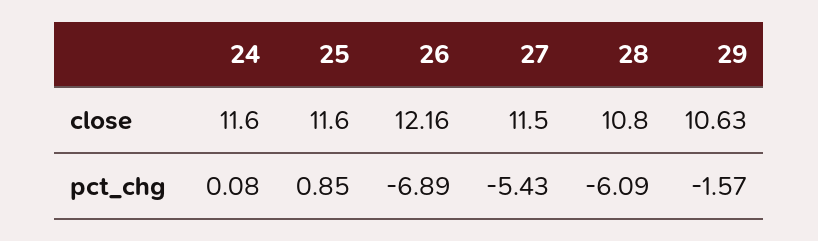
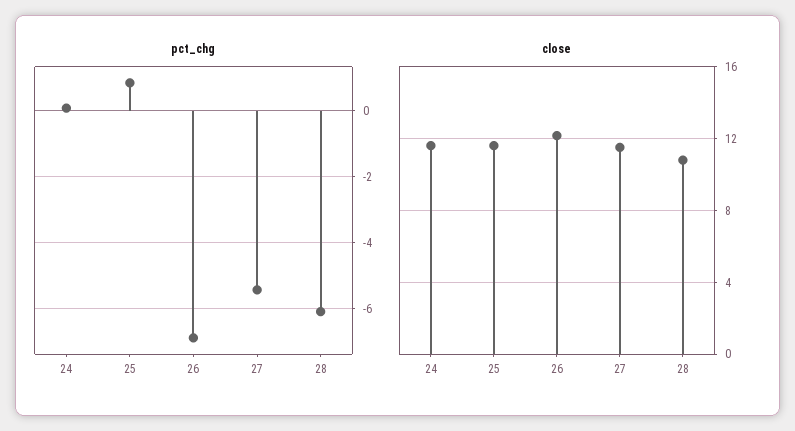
  {
    "close": {
      "24": 11.6,
      "25": 11.6,
      "26": 12.16,
      "27": 11.5,
-     "28": 10.8,
+     "28": 10.8
-     "29": 10.63
    },
    "pct_chg": {
      "24": 0.08,
      "25": 0.85,
      "26": -6.89,
      "27": -5.43,
-     "28": -6.09,
+     "28": -6.09
-     "29": -1.57
    }
  }

